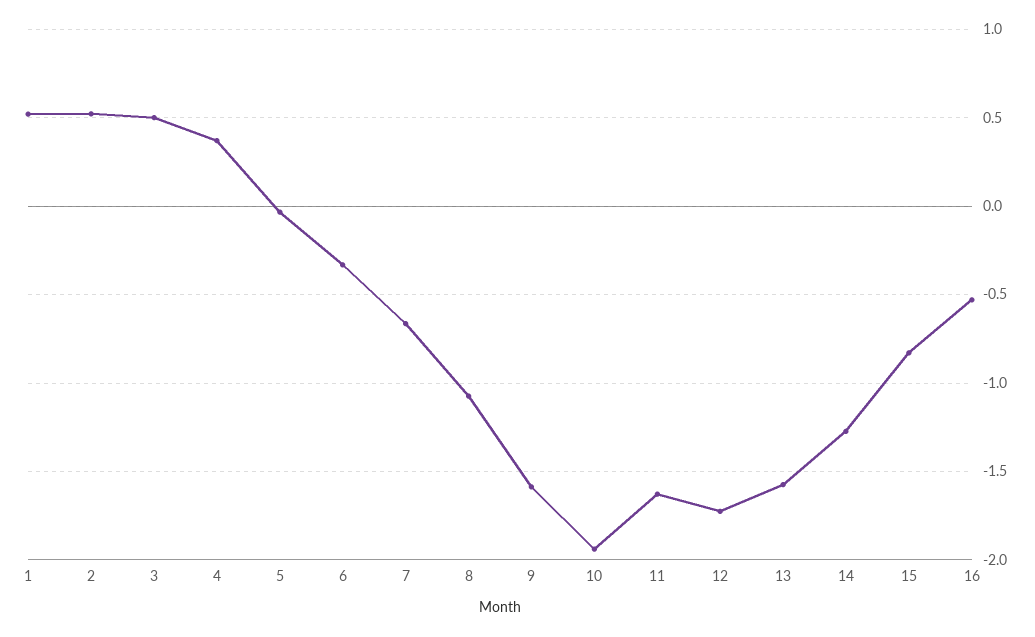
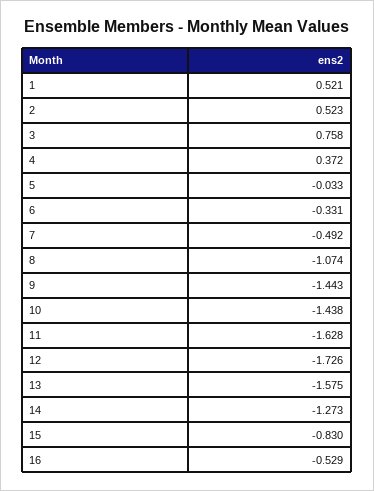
  {
    "1": 0.521,
    "2": 0.523,
-   "3": 0.5,
+   "3": 0.758,
    "4": 0.372,
    "5": -0.033,
    "6": -0.331,
-   "7": -0.65,
+   "7": -0.492,
    "8": -1.074,
-   "9": -1.6,
+   "9": -1.443,
-   "10": -1.95,
+   "10": -1.438,
    "11": -1.628,
    "12": -1.726,
    "13": -1.575,
    "14": -1.273,
    "15": -0.83,
    "16": -0.529
  }

